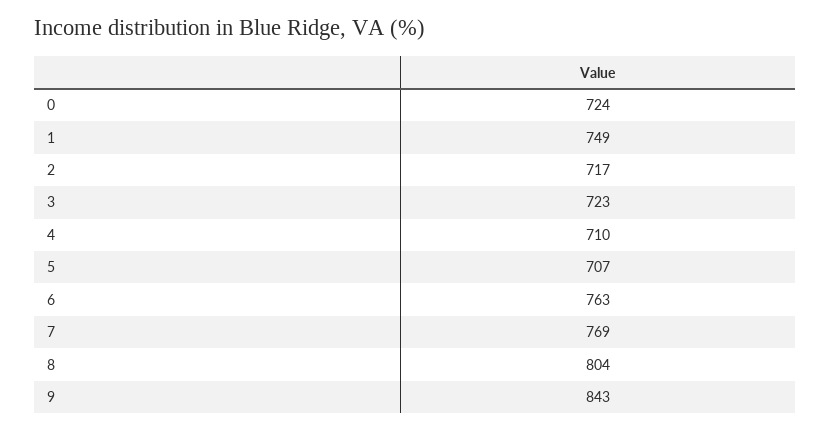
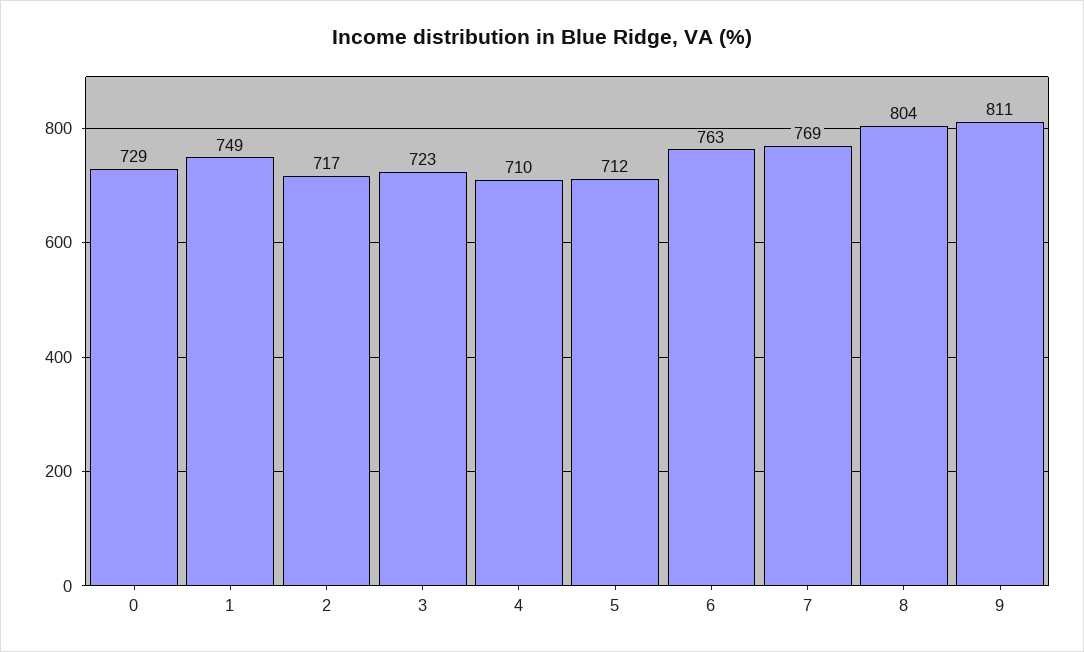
  {
-   "0": 724,
+   "0": 729,
    "1": 749,
    "2": 717,
    "3": 723,
    "4": 710,
-   "5": 707,
+   "5": 712,
    "6": 763,
    "7": 769,
    "8": 804,
-   "9": 843
+   "9": 811
  }

